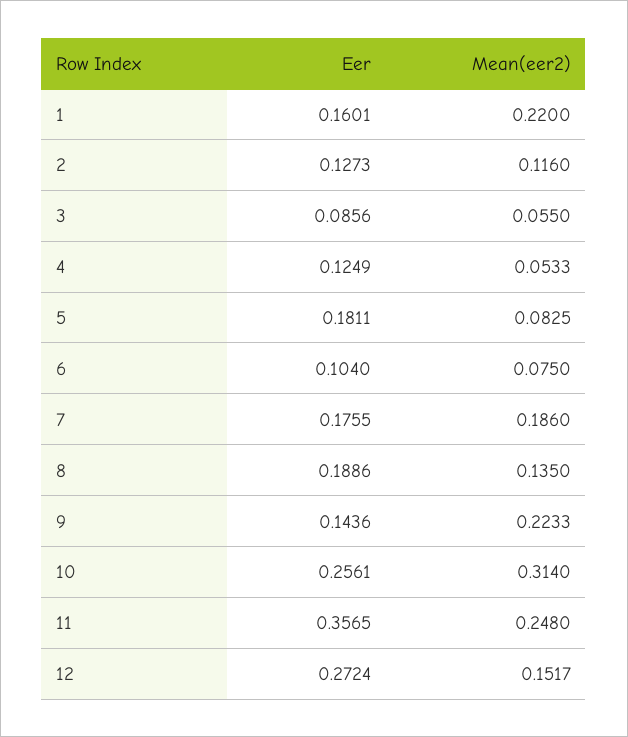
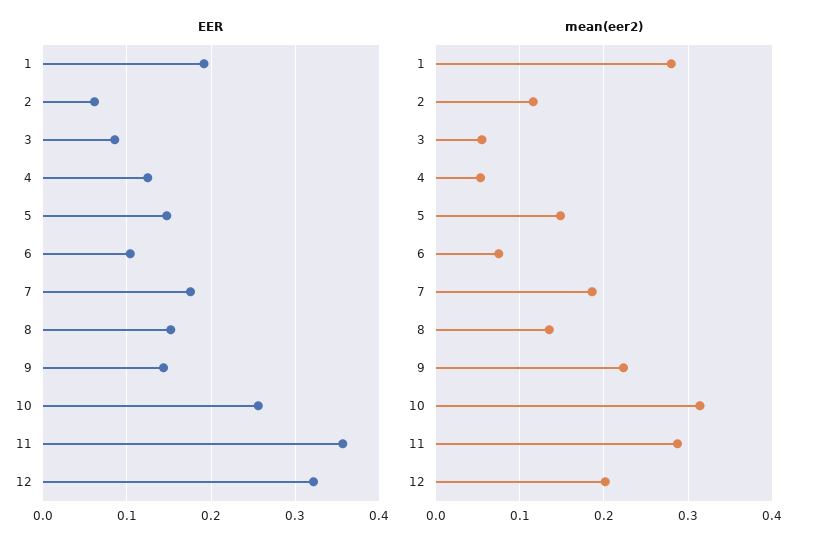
  {
    "Eer": {
-     "1": 0.1601,
+     "1": 0.19,
-     "2": 0.1273,
+     "2": 0.06,
      "3": 0.0856,
      "4": 0.1249,
-     "5": 0.1811,
+     "5": 0.15,
      "6": 0.104,
      "7": 0.1755,
-     "8": 0.1886,
+     "8": 0.15,
      "9": 0.1436,
      "10": 0.2561,
      "11": 0.3565,
-     "12": 0.2724
+     "12": 0.32
    },
    "Mean(eer2)": {
-     "1": 0.22,
+     "1": 0.28,
      "2": 0.116,
      "3": 0.055,
      "4": 0.0533,
-     "5": 0.0825,
+     "5": 0.15,
      "6": 0.075,
      "7": 0.186,
      "8": 0.135,
      "9": 0.2233,
      "10": 0.314,
-     "11": 0.248,
+     "11": 0.29,
-     "12": 0.1517
+     "12": 0.2
    }
  }

